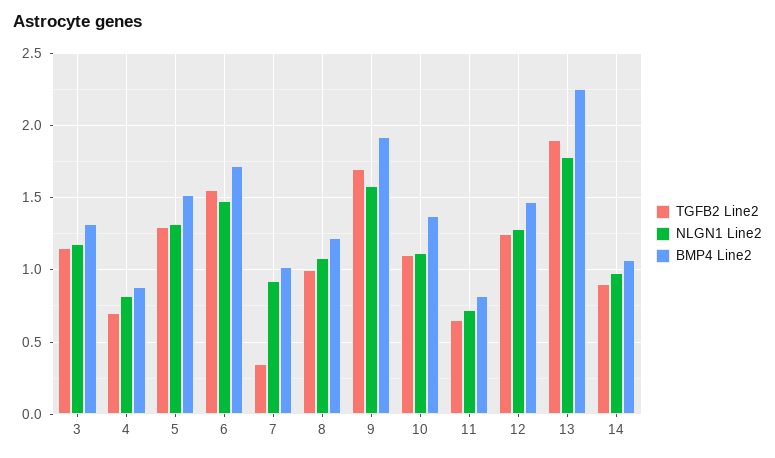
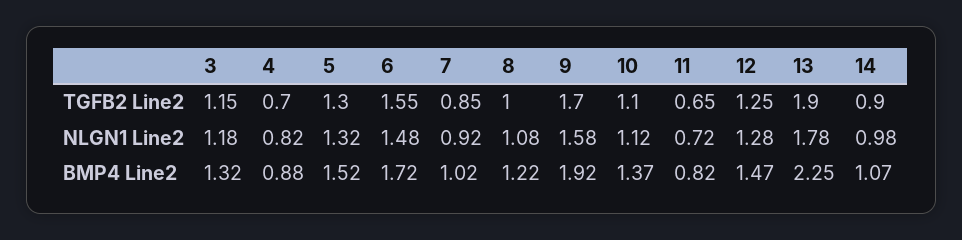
  {
    "TGFB2 Line2": {
      "3": 1.15,
      "4": 0.7,
      "5": 1.3,
      "6": 1.55,
-     "7": 0.35,
+     "7": 0.85,
      "8": 1,
      "9": 1.7,
      "10": 1.1,
      "11": 0.65,
      "12": 1.25,
      "13": 1.9,
      "14": 0.9
    },
    "NLGN1 Line2": {
      "3": 1.18,
      "4": 0.82,
      "5": 1.32,
      "6": 1.48,
      "7": 0.92,
      "8": 1.08,
      "9": 1.58,
      "10": 1.12,
      "11": 0.72,
      "12": 1.28,
      "13": 1.78,
      "14": 0.98
    },
    "BMP4 Line2": {
      "3": 1.32,
      "4": 0.88,
      "5": 1.52,
      "6": 1.72,
      "7": 1.02,
      "8": 1.22,
      "9": 1.92,
      "10": 1.37,
      "11": 0.82,
      "12": 1.47,
      "13": 2.25,
      "14": 1.07
    }
  }

